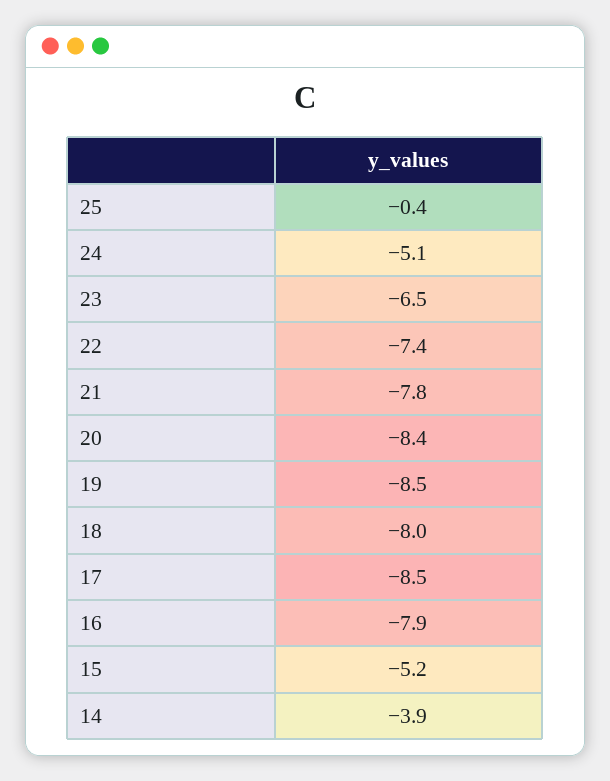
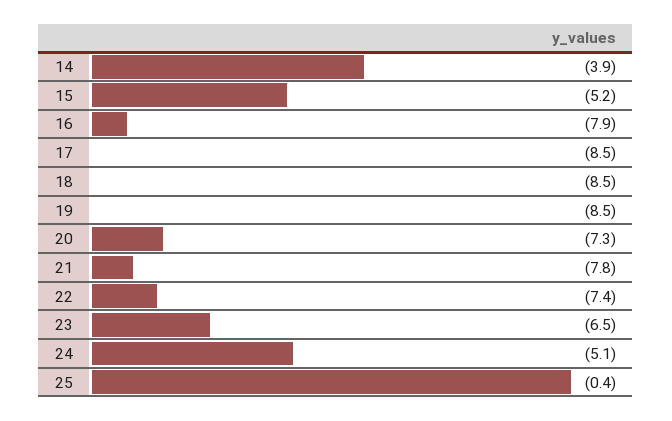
  {
    "25": -0.4,
    "24": -5.1,
    "23": -6.5,
    "22": -7.4,
    "21": -7.8,
-   "20": -8.4,
+   "20": -7.3,
    "19": -8.5,
-   "18": -8,
+   "18": -8.5,
    "17": -8.5,
    "16": -7.9,
    "15": -5.2,
    "14": -3.9
  }

